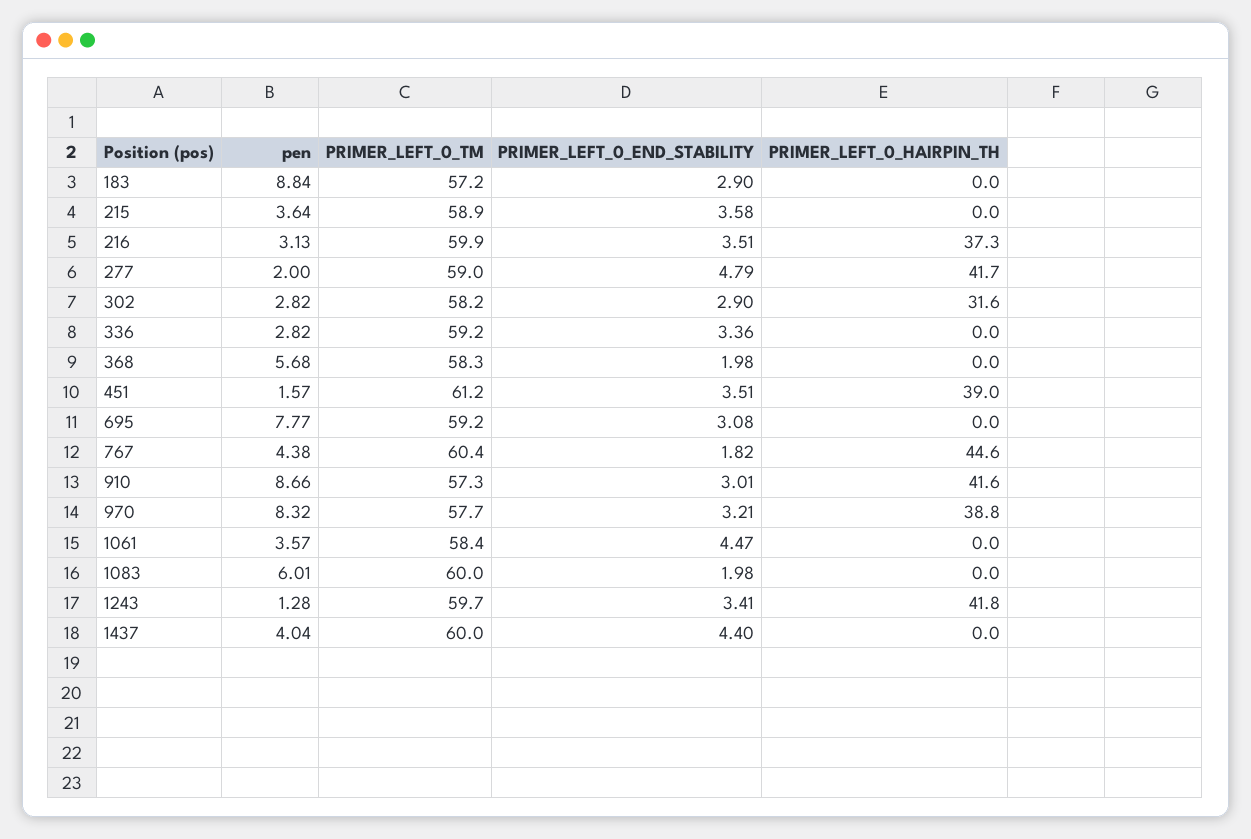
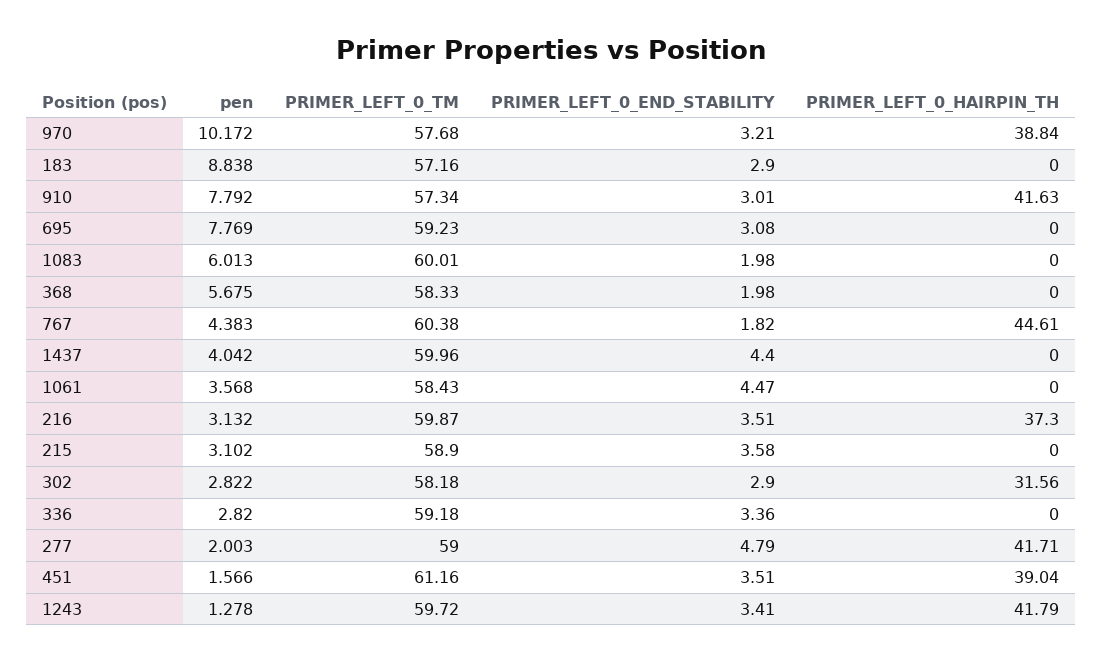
  {
    "pen": {
      "183": 8.838,
-     "215": 3.64,
+     "215": 3.102,
      "216": 3.132,
      "277": 2.003,
      "302": 2.822,
      "336": 2.82,
      "368": 5.675,
      "451": 1.566,
      "695": 7.769,
      "767": 4.383,
-     "910": 8.66,
+     "910": 7.792,
-     "970": 8.32,
+     "970": 10.172,
      "1061": 3.568,
      "1083": 6.013,
      "1243": 1.278,
      "1437": 4.042
    },
    "PRIMER_LEFT_0_TM": {
      "183": 57.16,
      "215": 58.9,
      "216": 59.87,
      "277": 59,
      "302": 58.18,
      "336": 59.18,
      "368": 58.33,
      "451": 61.16,
      "695": 59.23,
      "767": 60.38,
      "910": 57.34,
      "970": 57.68,
      "1061": 58.43,
      "1083": 60.01,
      "1243": 59.72,
      "1437": 59.96
    },
    "PRIMER_LEFT_0_END_STABILITY": {
      "183": 2.9,
      "215": 3.58,
      "216": 3.51,
      "277": 4.79,
      "302": 2.9,
      "336": 3.36,
      "368": 1.98,
      "451": 3.51,
      "695": 3.08,
      "767": 1.82,
      "910": 3.01,
      "970": 3.21,
      "1061": 4.47,
      "1083": 1.98,
      "1243": 3.41,
      "1437": 4.4
    },
    "PRIMER_LEFT_0_HAIRPIN_TH": {
      "183": 0,
      "215": 0,
      "216": 37.3,
      "277": 41.71,
      "302": 31.56,
      "336": 0,
      "368": 0,
      "451": 39.04,
      "695": 0,
      "767": 44.61,
      "910": 41.63,
      "970": 38.84,
      "1061": 0,
      "1083": 0,
      "1243": 41.79,
      "1437": 0
    }
  }

